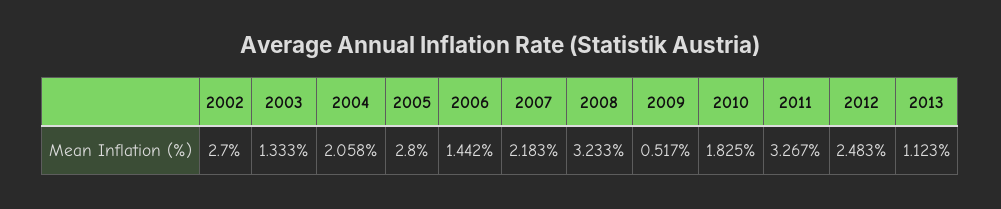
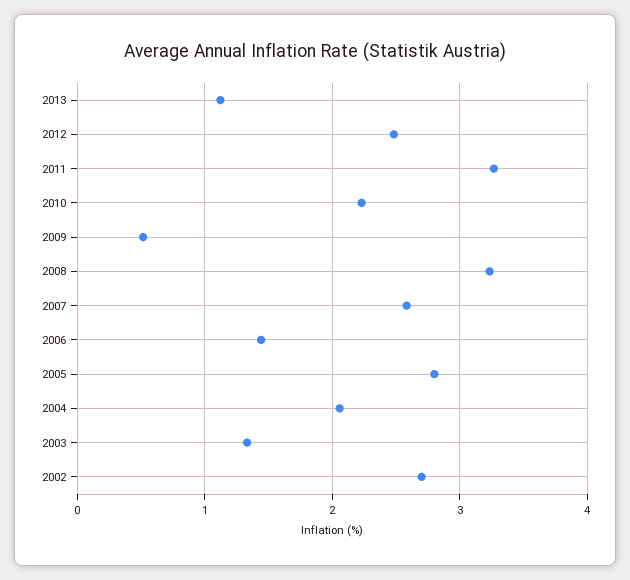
  {
    "2002": 2.7,
    "2003": 1.333,
    "2004": 2.058,
    "2005": 2.8,
    "2006": 1.442,
-   "2007": 2.183,
+   "2007": 2.6,
    "2008": 3.233,
    "2009": 0.517,
-   "2010": 1.825,
+   "2010": 2.2,
    "2011": 3.267,
    "2012": 2.483,
    "2013": 1.123
  }

